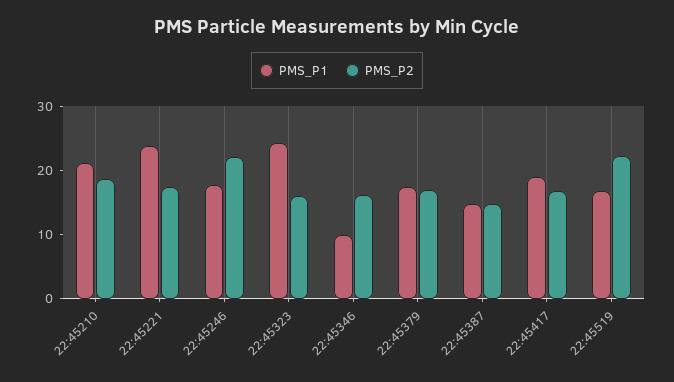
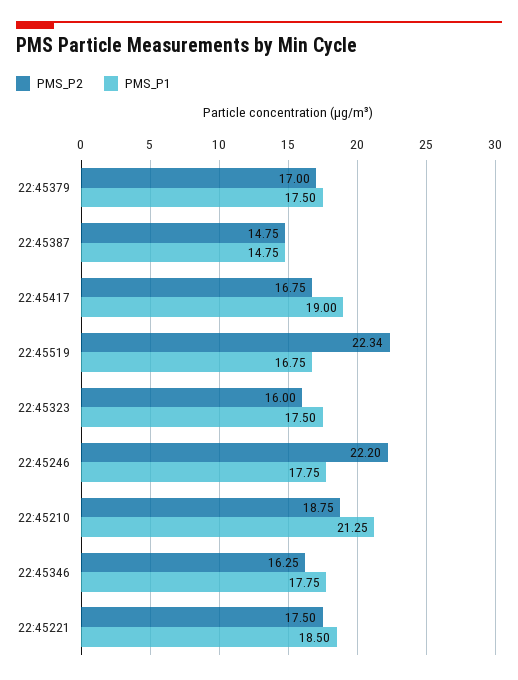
  {
    "PMS_P1": {
      "22:45210": 21.25,
-     "22:45221": 24,
+     "22:45221": 18.5,
      "22:45246": 17.75,
-     "22:45323": 24,
+     "22:45323": 17.5,
-     "22:45346": 10,
+     "22:45346": 17.75,
      "22:45379": 17.5,
      "22:45387": 14.75,
      "22:45417": 19,
      "22:45519": 16.75
    },
    "PMS_P2": {
      "22:45210": 18.75,
      "22:45221": 17.5,
      "22:45246": 22.2,
      "22:45323": 16,
      "22:45346": 16.25,
      "22:45379": 17,
      "22:45387": 14.75,
      "22:45417": 16.75,
      "22:45519": 22.34
    }
  }

